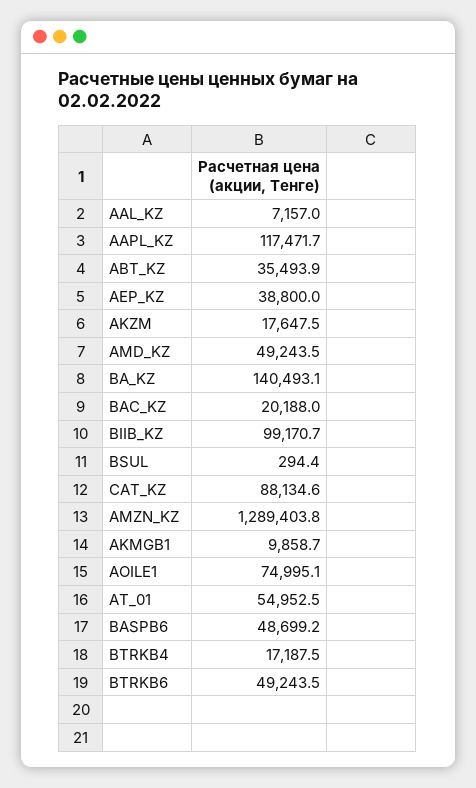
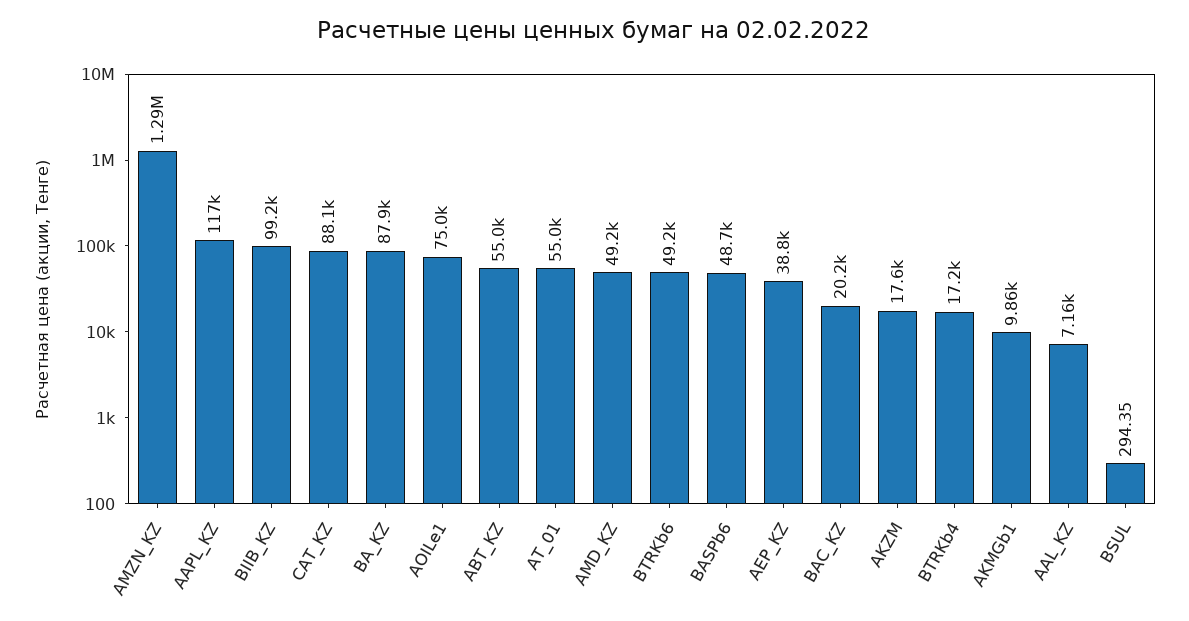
  {
    "AAL_KZ": 7157,
    "AAPL_KZ": 117471.7,
-   "ABT_KZ": 35493.9,
+   "ABT_KZ": 55000,
    "AEP_KZ": 38800,
    "AKZM": 17647.5,
    "AMD_KZ": 49243.5,
-   "BA_KZ": 140493.1,
+   "BA_KZ": 87900,
    "BAC_KZ": 20188,
    "BIIB_KZ": 99170.7,
    "BSUL": 294.35,
    "CAT_KZ": 88134.6,
    "AMZN_KZ": 1289403.8,
    "AKMGB1": 9858.7,
    "AOILE1": 74995.1,
    "AT_01": 54952.5,
    "BASPB6": 48699.2,
    "BTRKB4": 17187.5,
    "BTRKB6": 49243.5
  }

